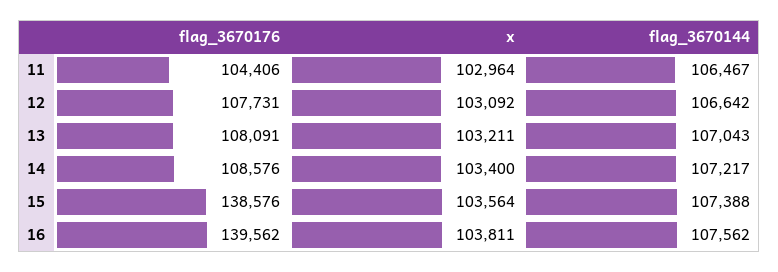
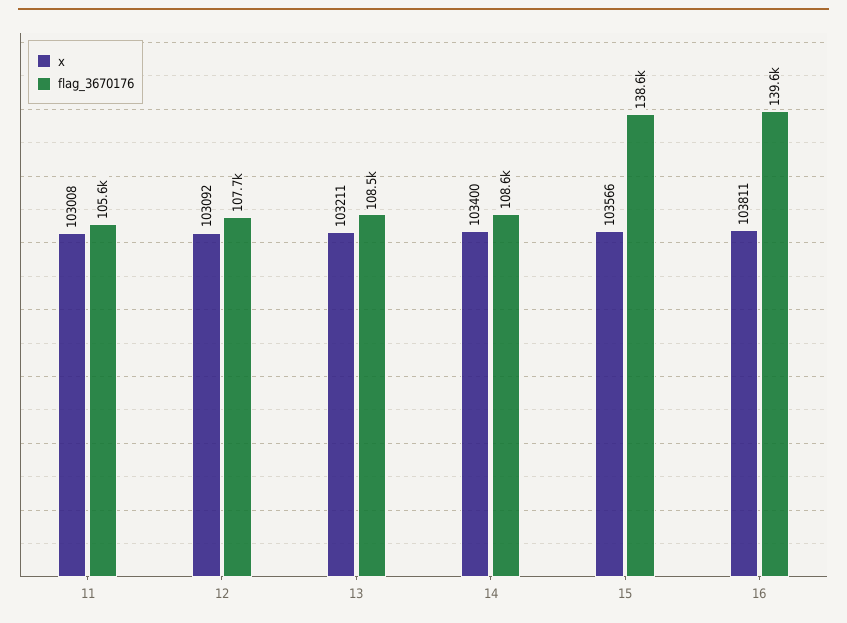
  {
    "flag_3670176": {
-     "11": 104406,
+     "11": 105600,
      "12": 107731,
-     "13": 108091,
+     "13": 108500,
      "14": 108576,
      "15": 138576,
      "16": 139562
    },
    "x": {
-     "11": 102964,
+     "11": 103008,
      "12": 103092,
      "13": 103211,
      "14": 103400,
-     "15": 103564,
+     "15": 103566,
      "16": 103811
-   },
+   }
-   "flag_3670144": {
-     "11": 106467,
-     "12": 106642,
-     "13": 107043,
-     "14": 107217,
-     "15": 107388,
-     "16": 107562
-   }
  }

